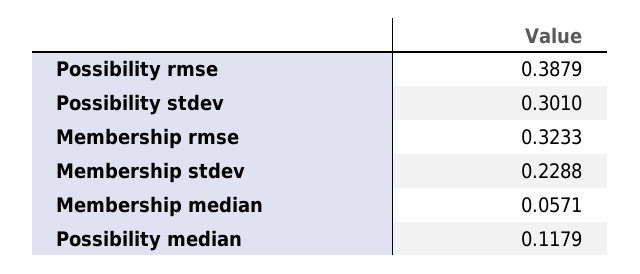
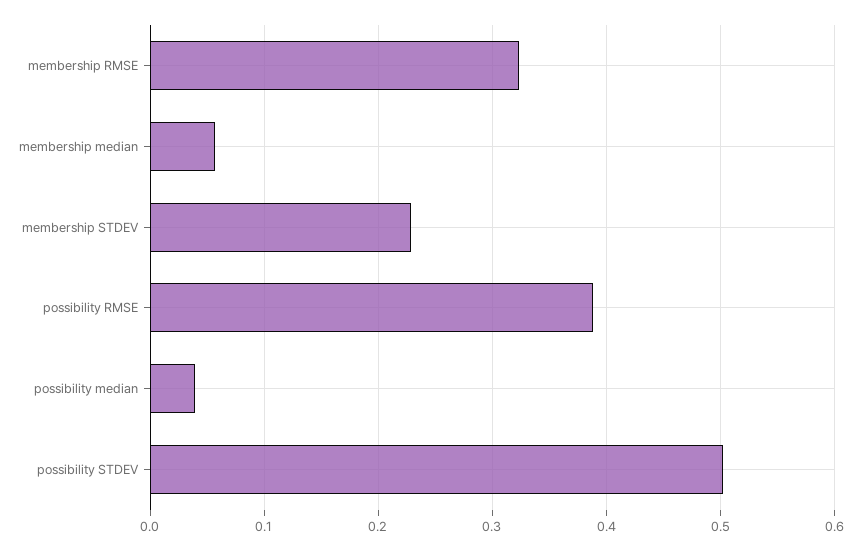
  {
    "Possibility rmse": 0.3879,
-   "Possibility stdev": 0.301,
+   "Possibility stdev": 0.5,
    "Membership rmse": 0.3233,
    "Membership stdev": 0.2288,
    "Membership median": 0.0571,
-   "Possibility median": 0.1179
+   "Possibility median": 0.04
  }

